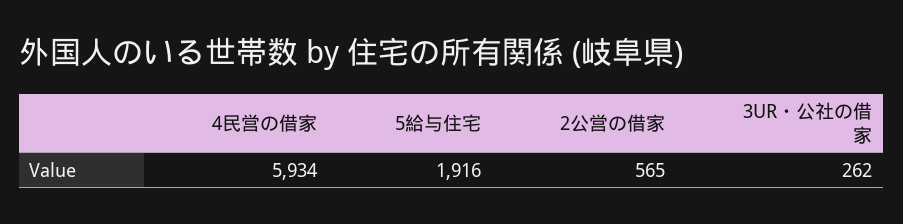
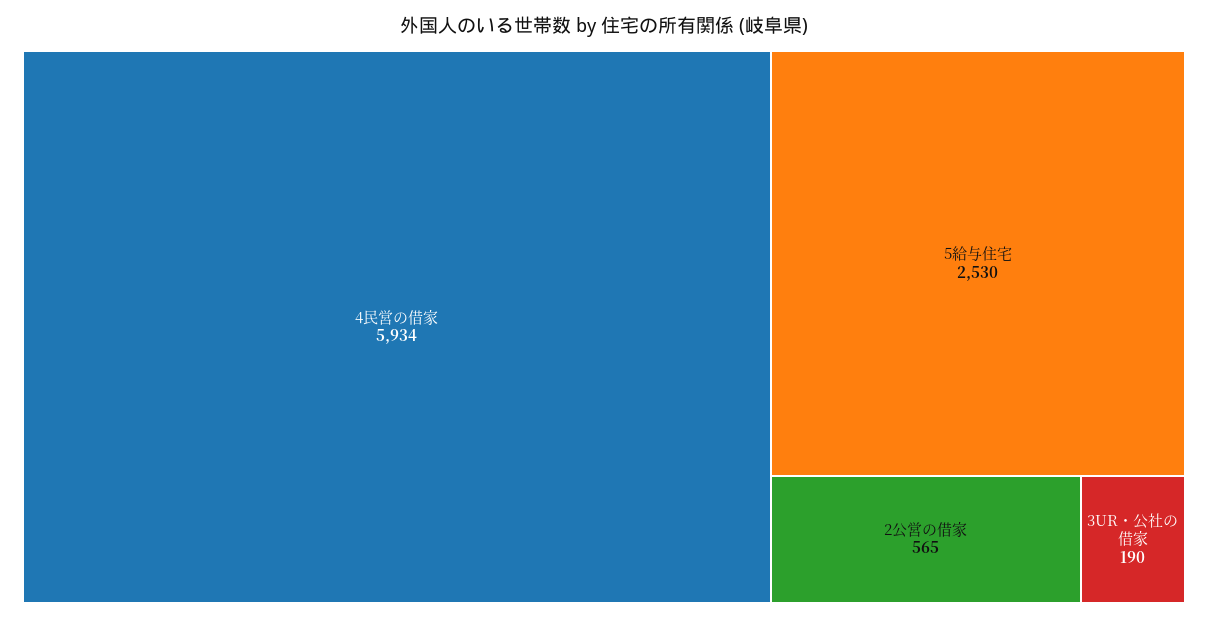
  {
    "4民営の借家": 5934,
-   "5給与住宅": 1916,
+   "5給与住宅": 2530,
    "2公営の借家": 565,
-   "3UR・公社の借家": 262
+   "3UR・公社の借家": 190
  }

